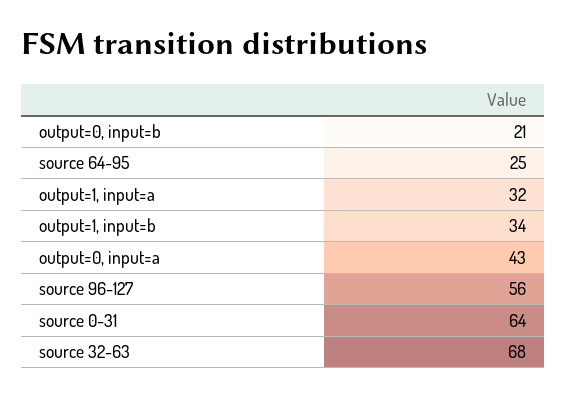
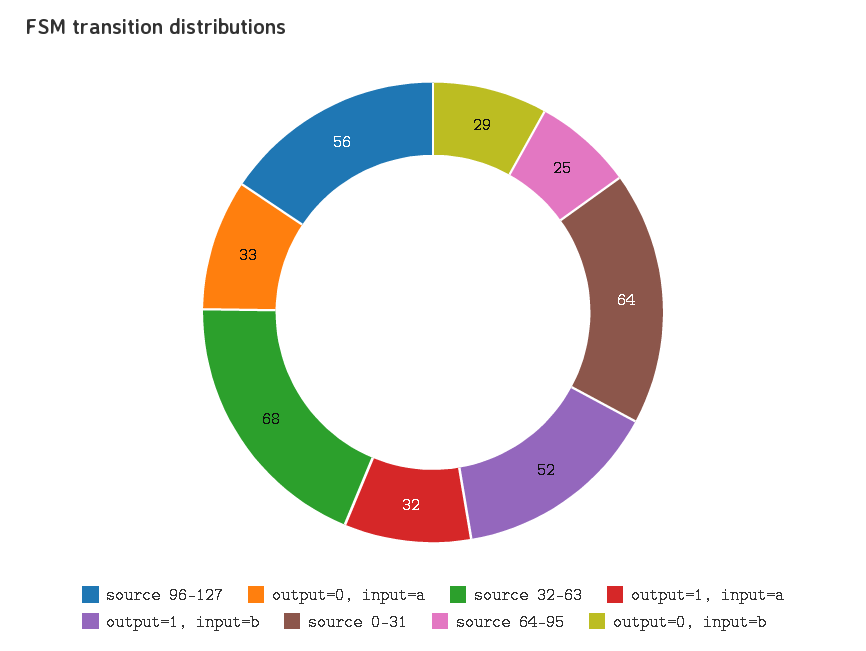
  {
-   "output=0, input=b": 21,
+   "output=0, input=b": 29,
    "source 64-95": 25,
    "output=1, input=a": 32,
-   "output=1, input=b": 34,
+   "output=1, input=b": 52,
-   "output=0, input=a": 43,
+   "output=0, input=a": 33,
    "source 96-127": 56,
    "source 0-31": 64,
    "source 32-63": 68
  }

